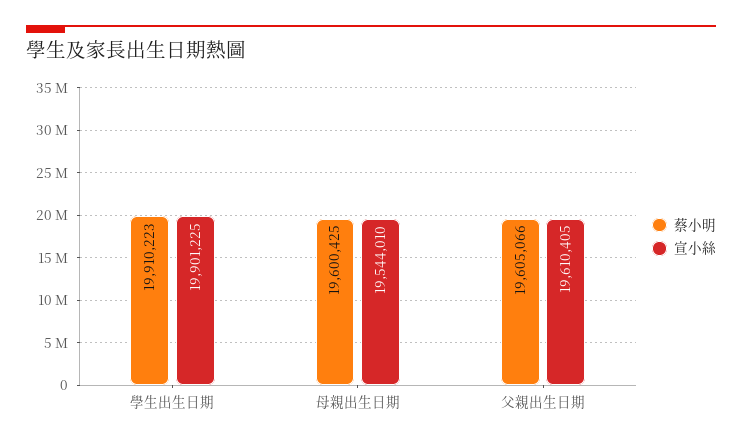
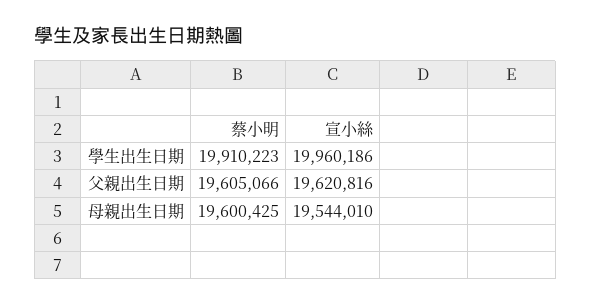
  {
    "蔡小明": {
      "學生出生日期": 19910223,
      "母親出生日期": 19600425,
      "父親出生日期": 19605066
    },
    "宣小絲": {
-     "學生出生日期": 19901225,
+     "學生出生日期": 19960186,
      "母親出生日期": 19544010,
-     "父親出生日期": 19610405
+     "父親出生日期": 19620816
    }
  }

